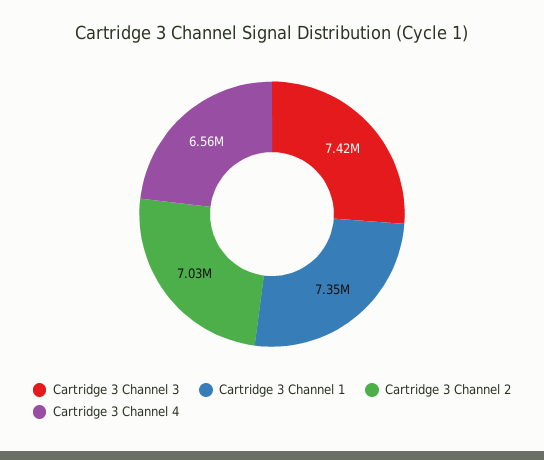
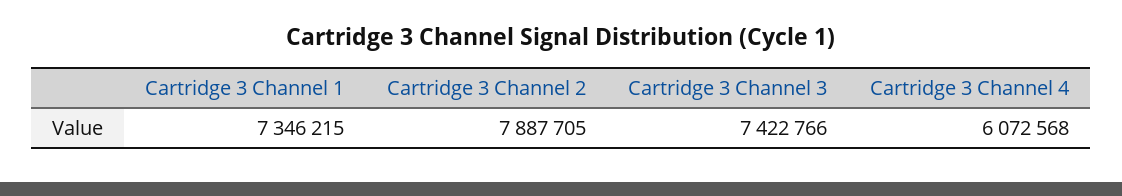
  {
    "Cartridge 3 Channel 3": 7422766,
    "Cartridge 3 Channel 1": 7346215,
-   "Cartridge 3 Channel 2": 7030000,
+   "Cartridge 3 Channel 2": 7887705,
-   "Cartridge 3 Channel 4": 6560000
+   "Cartridge 3 Channel 4": 6072568
  }

